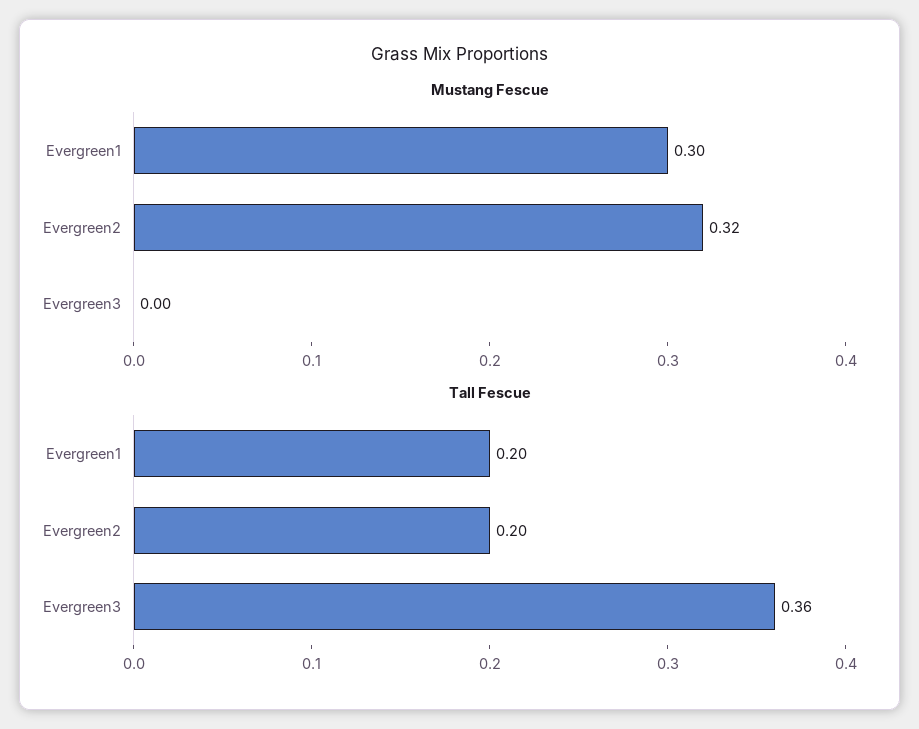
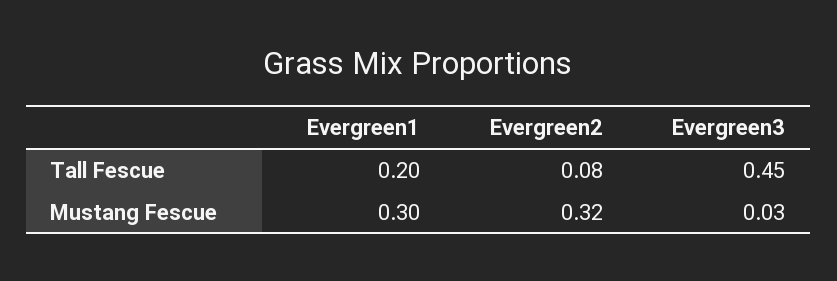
  {
    "Mustang Fescue": {
      "Evergreen1": 0.3,
      "Evergreen2": 0.32,
-     "Evergreen3": 0
+     "Evergreen3": 0.03
    },
    "Tall Fescue": {
      "Evergreen1": 0.2,
-     "Evergreen2": 0.2,
+     "Evergreen2": 0.08,
-     "Evergreen3": 0.36
+     "Evergreen3": 0.45
    }
  }

